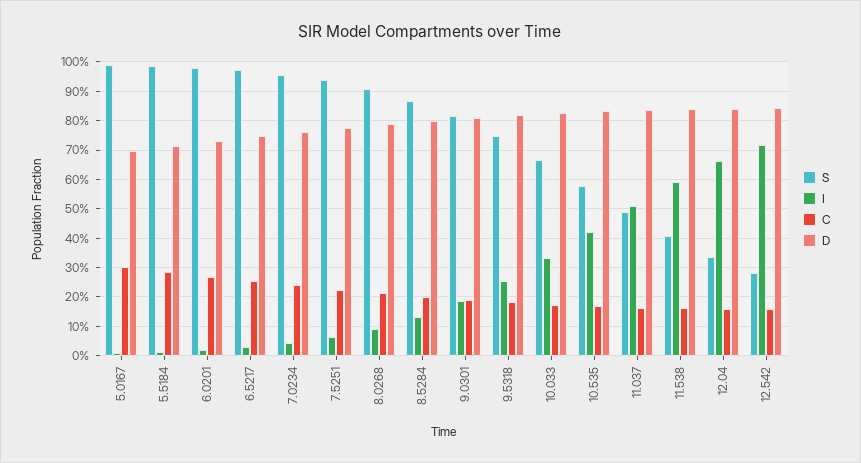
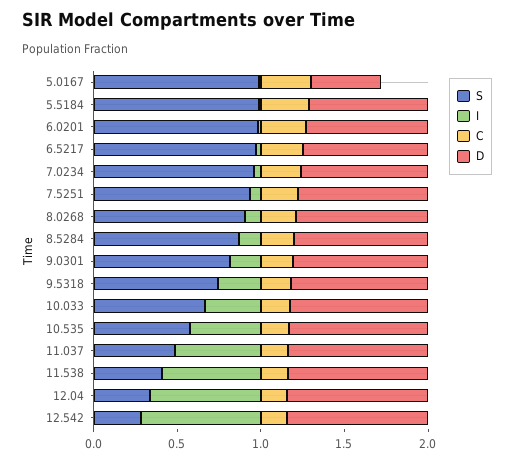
  {
    "S": {
      "5.0167": 1,
      "5.5184": 0.975,
      "6.0201": 0.975,
      "6.5217": 0.975,
      "7.0234": 0.95,
      "7.5251": 0.925,
      "8.0268": 0.9,
      "8.5284": 0.875,
      "9.0301": 0.825,
      "9.5318": 0.75,
      "10.033": 0.675,
      "10.535": 0.575,
      "11.037": 0.5,
      "11.538": 0.4,
      "12.04": 0.325,
      "12.542": 0.275
    },
    "I": {
      "5.0167": 0,
      "5.5184": 0.025,
      "6.0201": 0.025,
      "6.5217": 0.025,
      "7.0234": 0.05,
      "7.5251": 0.075,
      "8.0268": 0.1,
      "8.5284": 0.125,
      "9.0301": 0.175,
      "9.5318": 0.25,
      "10.033": 0.325,
      "10.535": 0.425,
      "11.037": 0.5,
      "11.538": 0.6,
      "12.04": 0.675,
      "12.542": 0.725
    },
    "C": {
      "5.0167": 0.3,
      "5.5184": 0.275,
      "6.0201": 0.275,
      "6.5217": 0.25,
      "7.0234": 0.25,
      "7.5251": 0.225,
      "8.0268": 0.2,
      "8.5284": 0.2,
      "9.0301": 0.2,
      "9.5318": 0.175,
      "10.033": 0.175,
      "10.535": 0.175,
      "11.037": 0.175,
      "11.538": 0.15,
      "12.04": 0.15,
      "12.542": 0.15
    },
    "D": {
-     "5.0167": 0.7,
+     "5.0167": 0.4,
      "5.5184": 0.725,
      "6.0201": 0.725,
      "6.5217": 0.75,
      "7.0234": 0.75,
      "7.5251": 0.775,
      "8.0268": 0.8,
      "8.5284": 0.8,
      "9.0301": 0.8,
      "9.5318": 0.825,
      "10.033": 0.825,
      "10.535": 0.825,
      "11.037": 0.825,
      "11.538": 0.85,
      "12.04": 0.85,
      "12.542": 0.85
    }
  }

